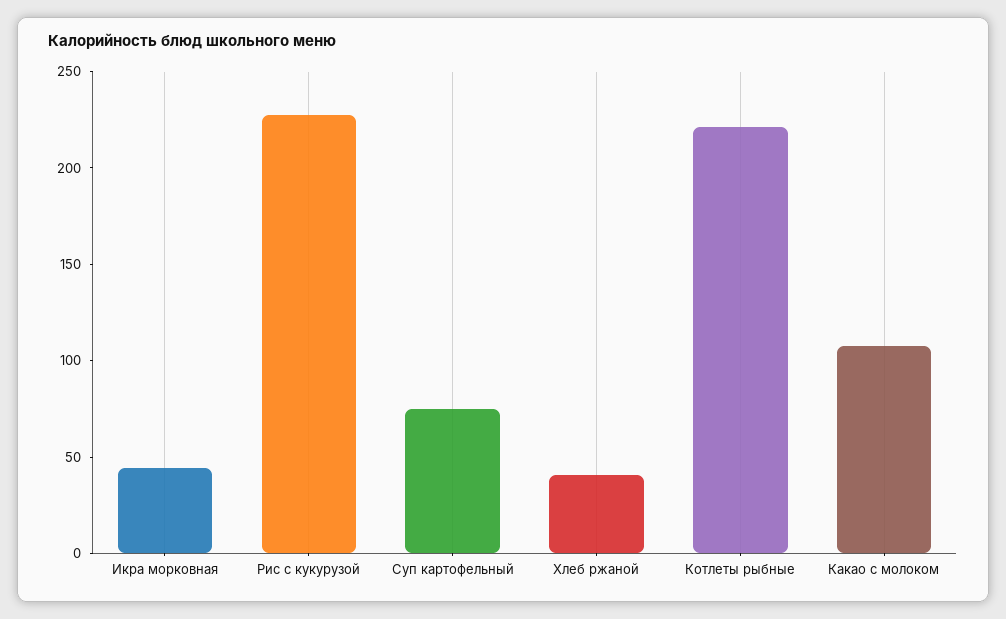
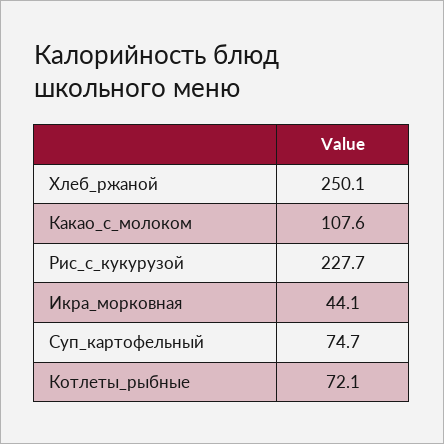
  {
    "Икра морковная": 44.1,
    "Рис с кукурузой": 227.7,
    "Суп картофельный": 74.7,
-   "Хлеб ржаной": 40,
+   "Хлеб ржаной": 250.1,
-   "Котлеты рыбные": 220,
+   "Котлеты рыбные": 72.1,
    "Какао с молоком": 107.6
  }

